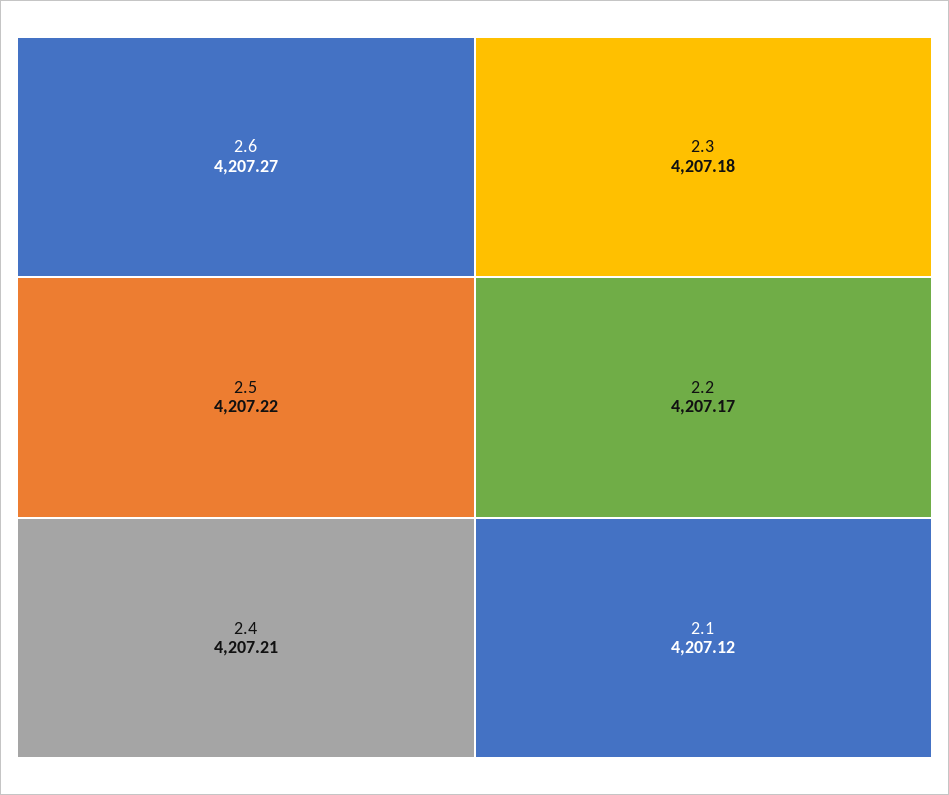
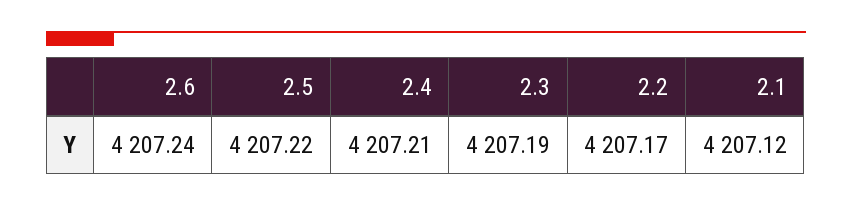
  {
-   "2.6": 4207.27,
+   "2.6": 4207.24,
    "2.5": 4207.22,
    "2.4": 4207.21,
-   "2.3": 4207.18,
+   "2.3": 4207.19,
    "2.2": 4207.17,
    "2.1": 4207.12
  }

